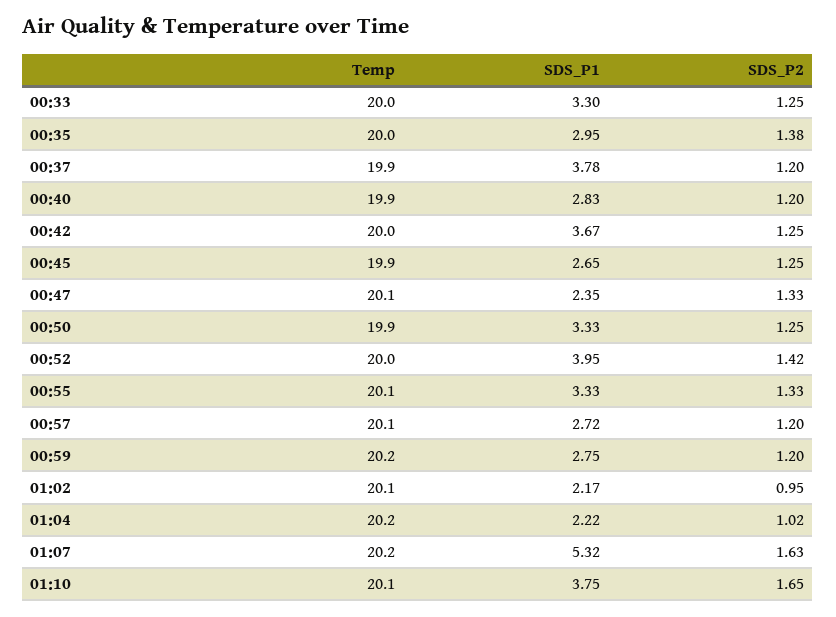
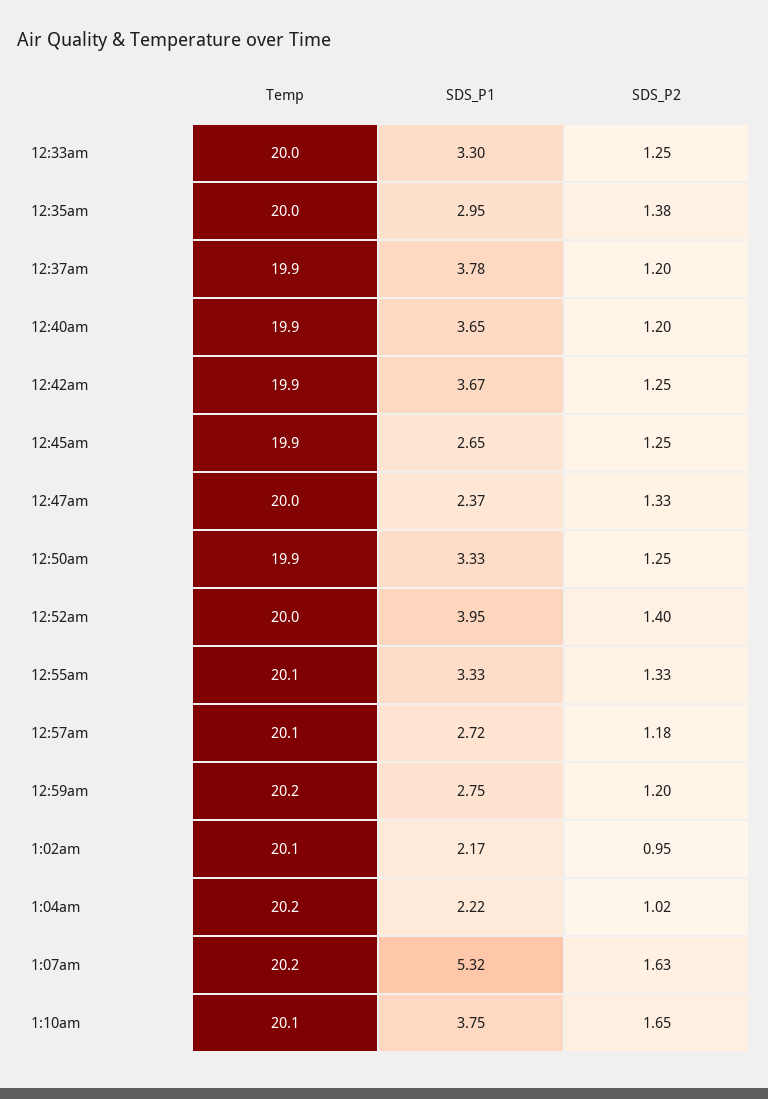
  {
    "Temp": {
      "00:33": 20,
      "00:35": 20,
      "00:37": 19.9,
      "00:40": 19.9,
-     "00:42": 20,
+     "00:42": 19.9,
      "00:45": 19.9,
-     "00:47": 20.1,
+     "00:47": 20,
      "00:50": 19.9,
      "00:52": 20,
      "00:55": 20.1,
      "00:57": 20.1,
      "00:59": 20.2,
      "01:02": 20.1,
      "01:04": 20.2,
      "01:07": 20.2,
      "01:10": 20.1
    },
    "SDS_P1": {
      "00:33": 3.3,
      "00:35": 2.95,
      "00:37": 3.78,
-     "00:40": 2.83,
+     "00:40": 3.65,
      "00:42": 3.67,
      "00:45": 2.65,
-     "00:47": 2.35,
+     "00:47": 2.37,
      "00:50": 3.33,
      "00:52": 3.95,
      "00:55": 3.33,
      "00:57": 2.72,
      "00:59": 2.75,
      "01:02": 2.17,
      "01:04": 2.22,
      "01:07": 5.32,
      "01:10": 3.75
    },
    "SDS_P2": {
      "00:33": 1.25,
      "00:35": 1.38,
      "00:37": 1.2,
      "00:40": 1.2,
      "00:42": 1.25,
      "00:45": 1.25,
      "00:47": 1.33,
      "00:50": 1.25,
-     "00:52": 1.42,
+     "00:52": 1.4,
      "00:55": 1.33,
-     "00:57": 1.2,
+     "00:57": 1.18,
      "00:59": 1.2,
      "01:02": 0.95,
      "01:04": 1.02,
      "01:07": 1.63,
      "01:10": 1.65
    }
  }

